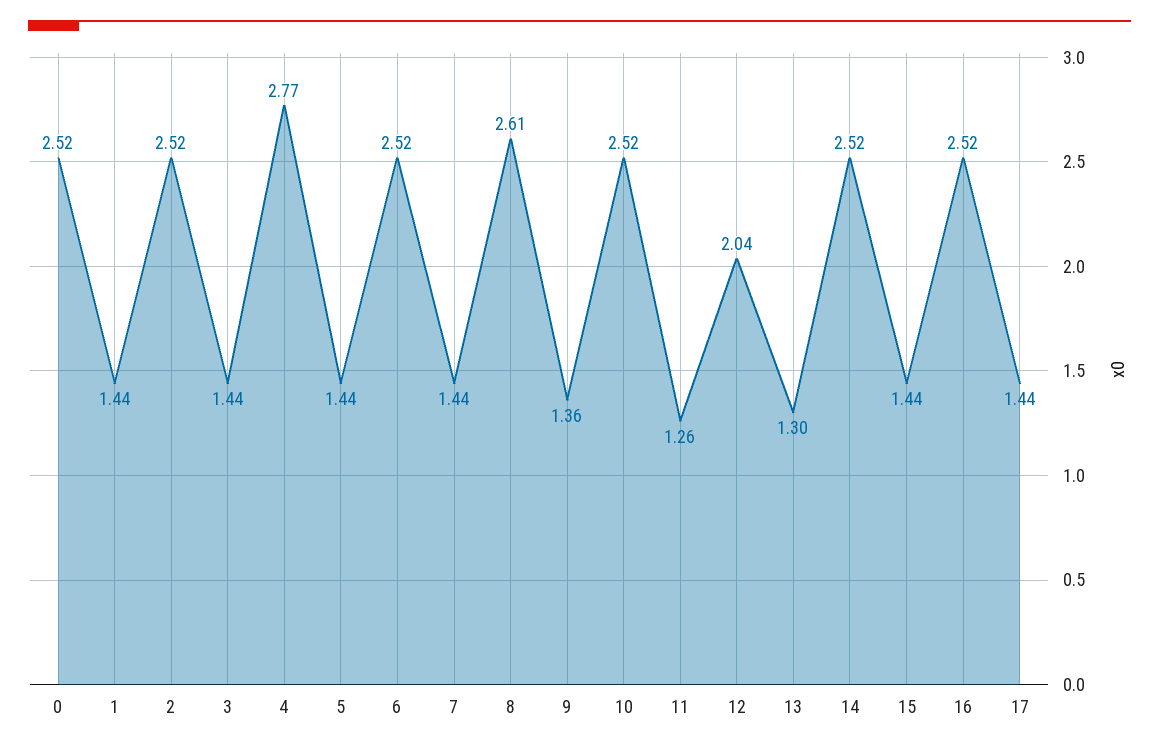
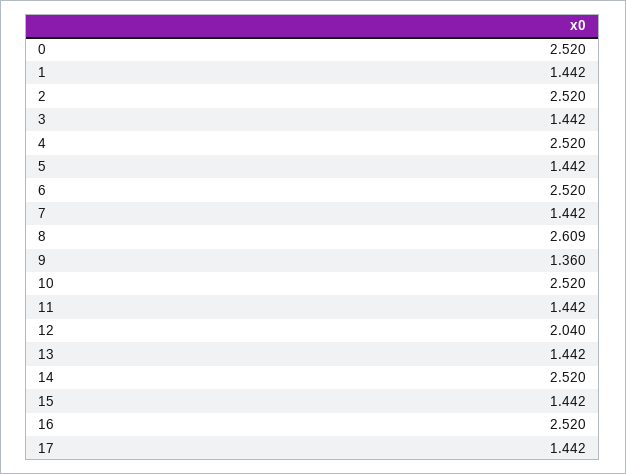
  {
    "0": 2.52,
    "1": 1.442,
    "2": 2.52,
    "3": 1.442,
-   "4": 2.77,
+   "4": 2.52,
    "5": 1.442,
    "6": 2.52,
    "7": 1.442,
    "8": 2.609,
    "9": 1.36,
    "10": 2.52,
-   "11": 1.26,
+   "11": 1.442,
    "12": 2.04,
-   "13": 1.3,
+   "13": 1.442,
    "14": 2.52,
    "15": 1.442,
    "16": 2.52,
    "17": 1.442
  }

